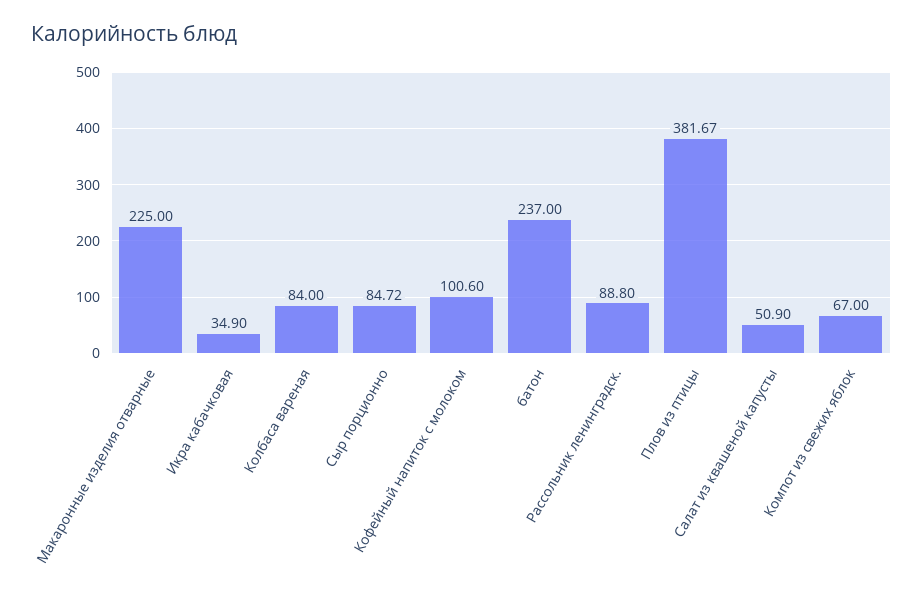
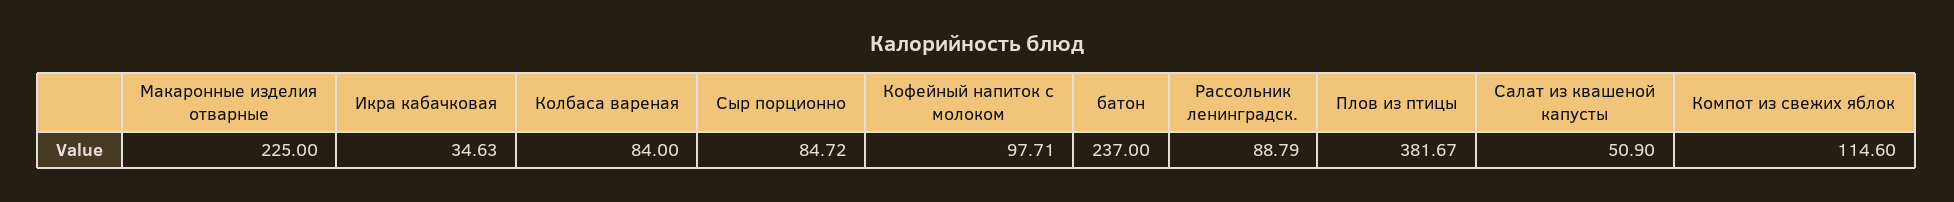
  {
    "Макаронные изделия отварные": 225,
-   "Икра кабачковая": 34.9,
+   "Икра кабачковая": 34.63,
    "Колбаса вареная": 84,
    "Сыр порционно": 84.72,
-   "Кофейный напиток с молоком": 100.6,
+   "Кофейный напиток с молоком": 97.71,
    "батон": 237,
-   "Рассольник ленинградск.": 88.8,
+   "Рассольник ленинградск.": 88.79,
    "Плов из птицы": 381.67,
    "Салат из квашеной капусты": 50.9,
-   "Компот из свежих яблок": 67
+   "Компот из свежих яблок": 114.6
  }

